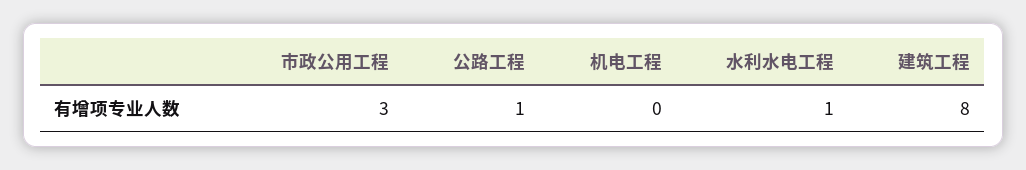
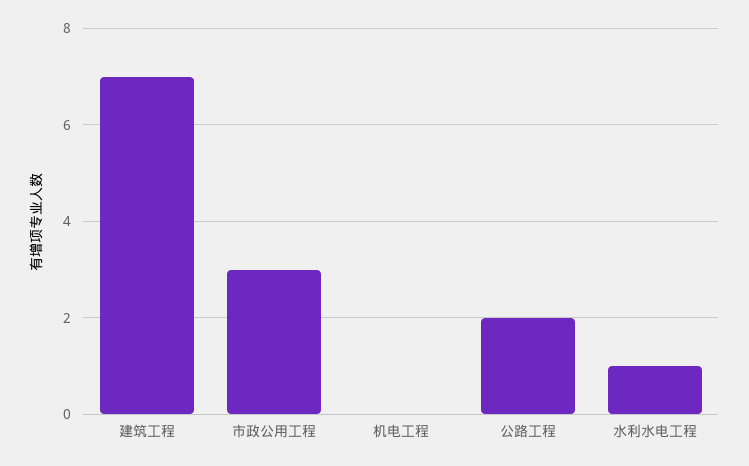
  {
    "市政公用工程": 3,
-   "公路工程": 1,
+   "公路工程": 2,
    "机电工程": 0,
    "水利水电工程": 1,
-   "建筑工程": 8
+   "建筑工程": 7
  }

